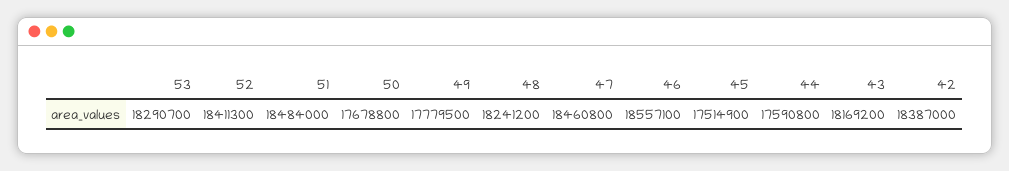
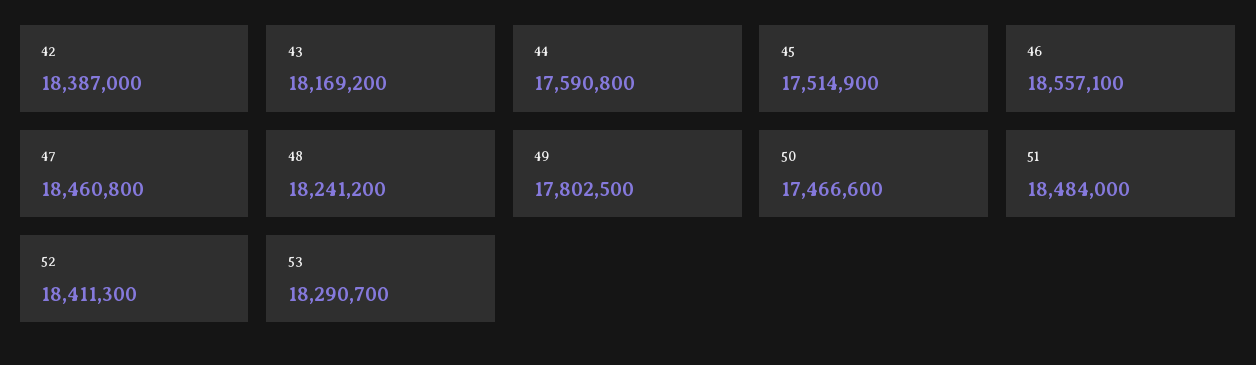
  {
    "53": 18290700,
    "52": 18411300,
    "51": 18484000,
-   "50": 17678800,
+   "50": 17466600,
-   "49": 17779500,
+   "49": 17802500,
    "48": 18241200,
    "47": 18460800,
    "46": 18557100,
    "45": 17514900,
    "44": 17590800,
    "43": 18169200,
    "42": 18387000
  }

